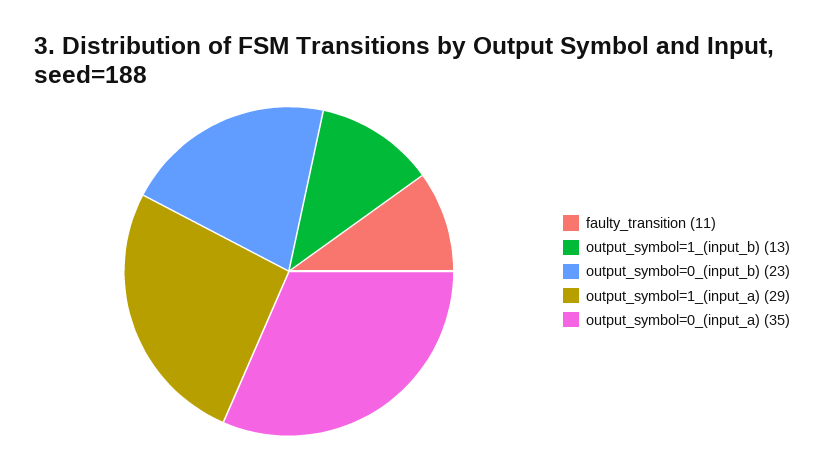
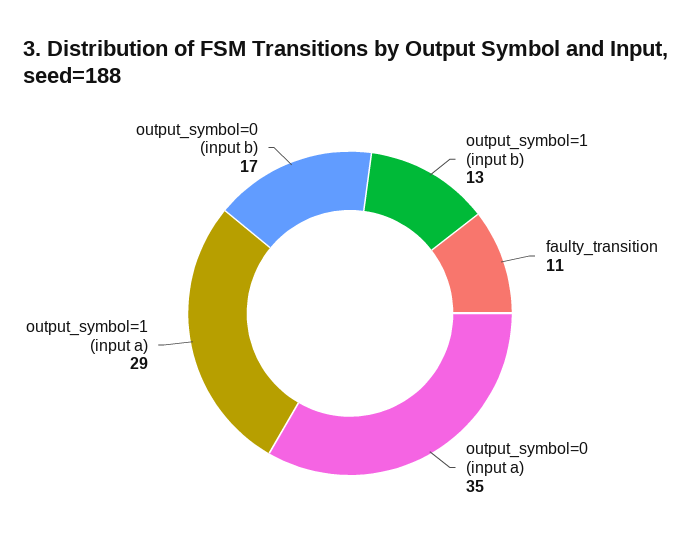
  {
    "faulty_transition": 11,
    "output_symbol=1_(input_b)": 13,
-   "output_symbol=0_(input_b)": 23,
+   "output_symbol=0_(input_b)": 17,
    "output_symbol=1_(input_a)": 29,
    "output_symbol=0_(input_a)": 35
  }

